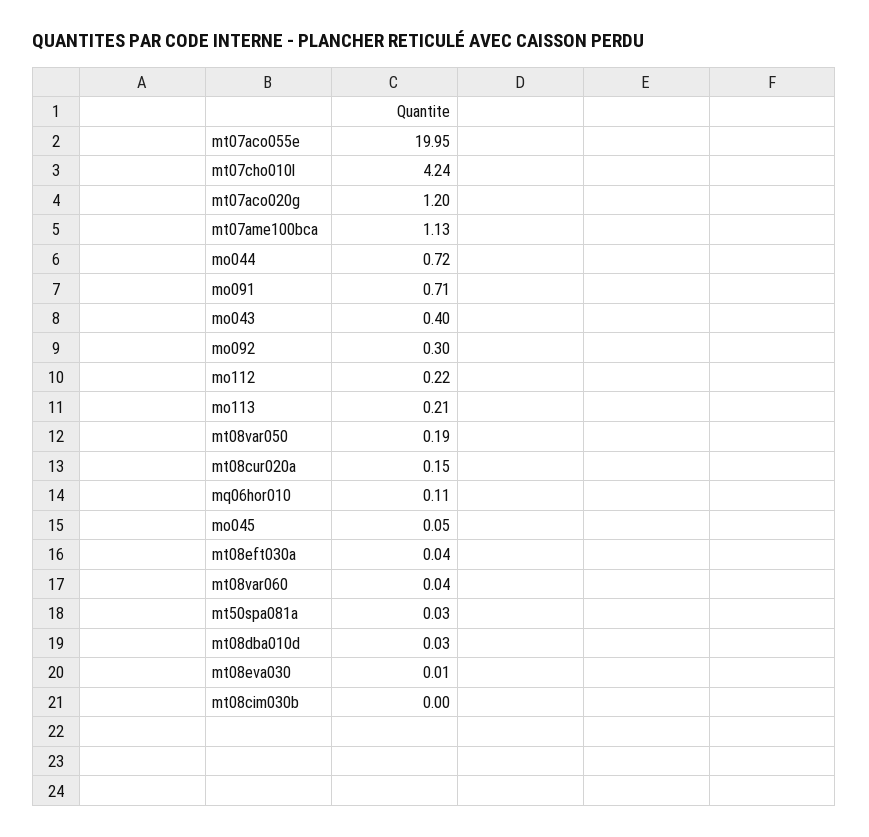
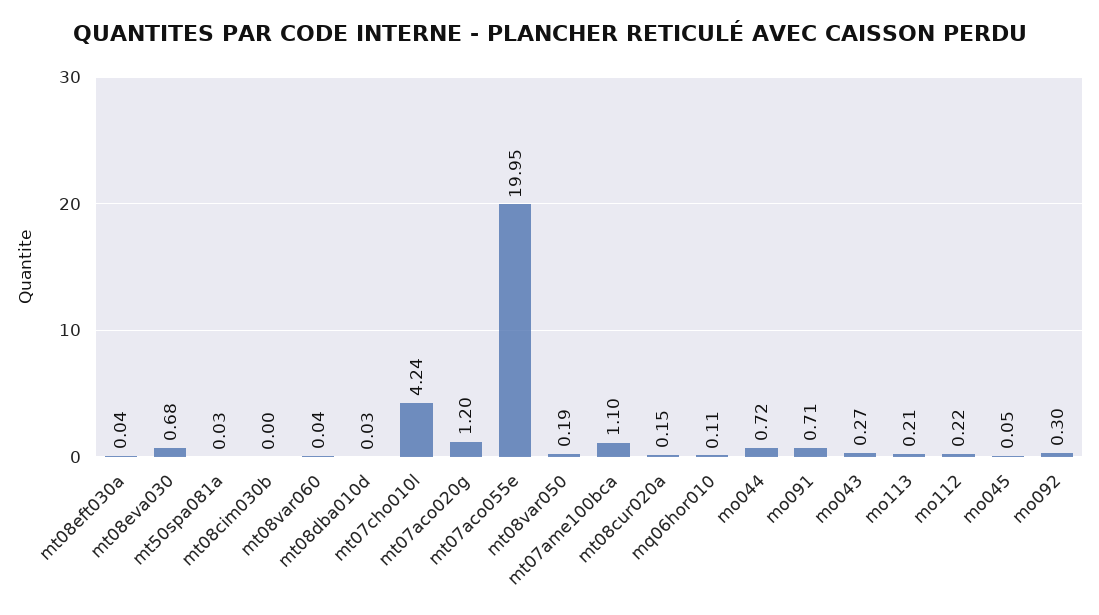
  {
    "mt07aco055e": 19.95,
    "mt07cho010l": 4.24,
    "mt07aco020g": 1.2,
-   "mt07ame100bca": 1.13,
+   "mt07ame100bca": 1.1,
    "mo044": 0.72,
    "mo091": 0.71,
-   "mo043": 0.4,
+   "mo043": 0.27,
    "mo092": 0.3,
    "mo112": 0.22,
    "mo113": 0.21,
    "mt08var050": 0.19,
    "mt08cur020a": 0.15,
    "mq06hor010": 0.11,
    "mo045": 0.05,
    "mt08eft030a": 0.04,
    "mt08var060": 0.04,
    "mt50spa081a": 0.03,
    "mt08dba010d": 0.03,
-   "mt08eva030": 0.01,
+   "mt08eva030": 0.68,
    "mt08cim030b": 0
  }

